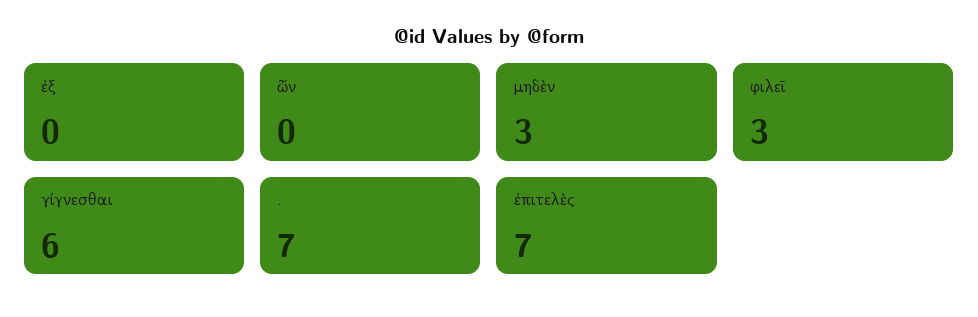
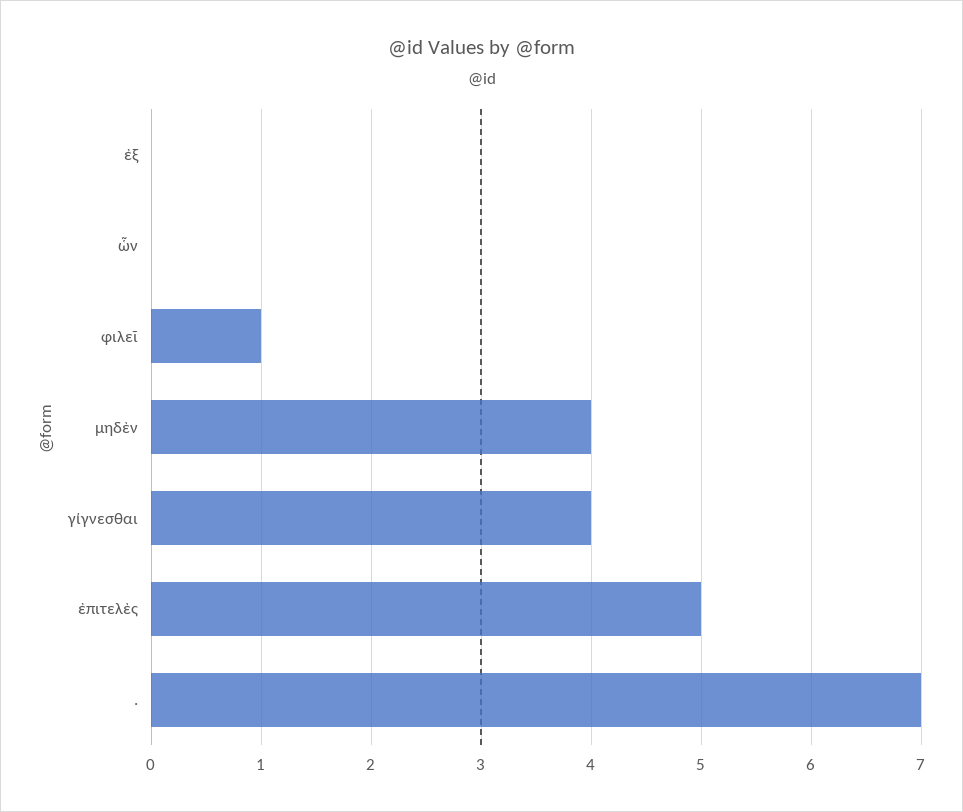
  {
    "ἐξ": 0,
    "ὧν": 0,
-   "μηδὲν": 3,
+   "μηδὲν": 4,
-   "φιλεῖ": 3,
+   "φιλεῖ": 1,
-   "γίγνεσθαι": 6,
+   "γίγνεσθαι": 4,
    ".": 7,
-   "ἐπιτελὲς": 7
+   "ἐπιτελὲς": 5
  }

